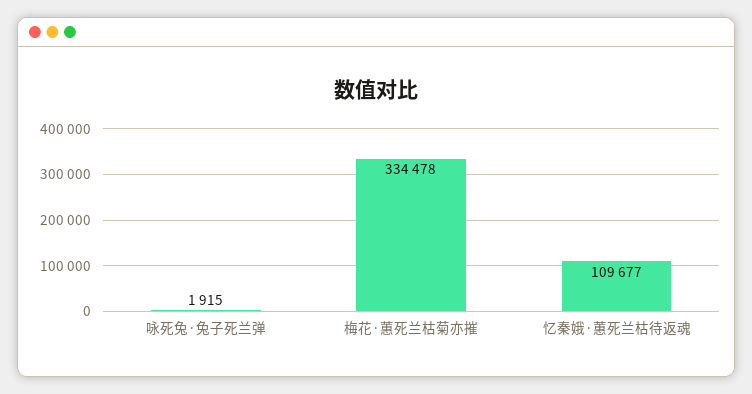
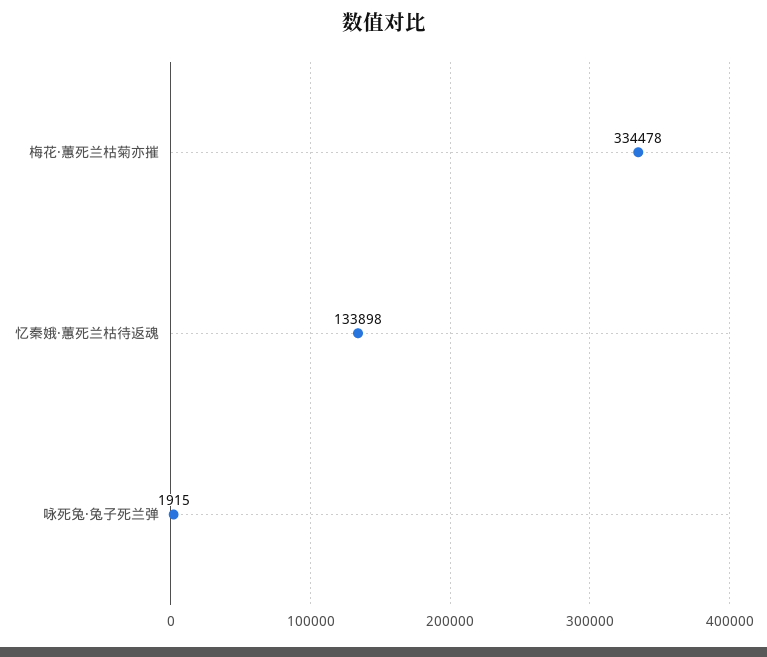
  {
    "咏死兔·兔子死兰弹": 1915,
    "梅花·蕙死兰枯菊亦摧": 334478,
-   "忆秦娥·蕙死兰枯待返魂": 109677
+   "忆秦娥·蕙死兰枯待返魂": 133898
  }

